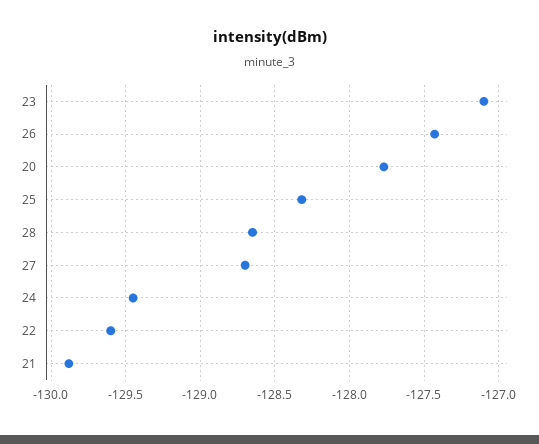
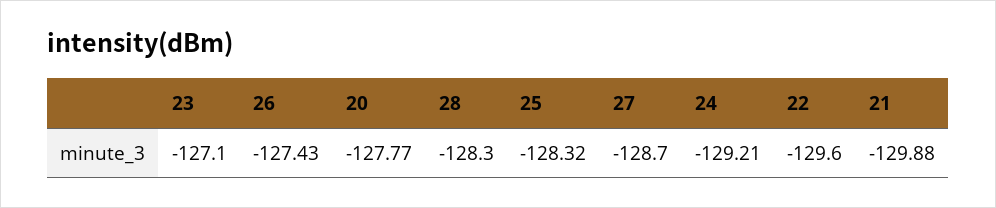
  {
    "23": -127.1,
    "26": -127.43,
    "20": -127.77,
    "25": -128.32,
-   "28": -128.65,
+   "28": -128.3,
    "27": -128.7,
-   "24": -129.45,
+   "24": -129.21,
    "22": -129.6,
    "21": -129.88
  }

